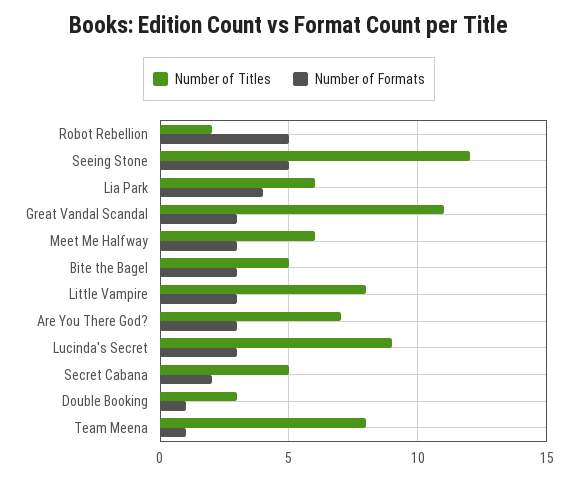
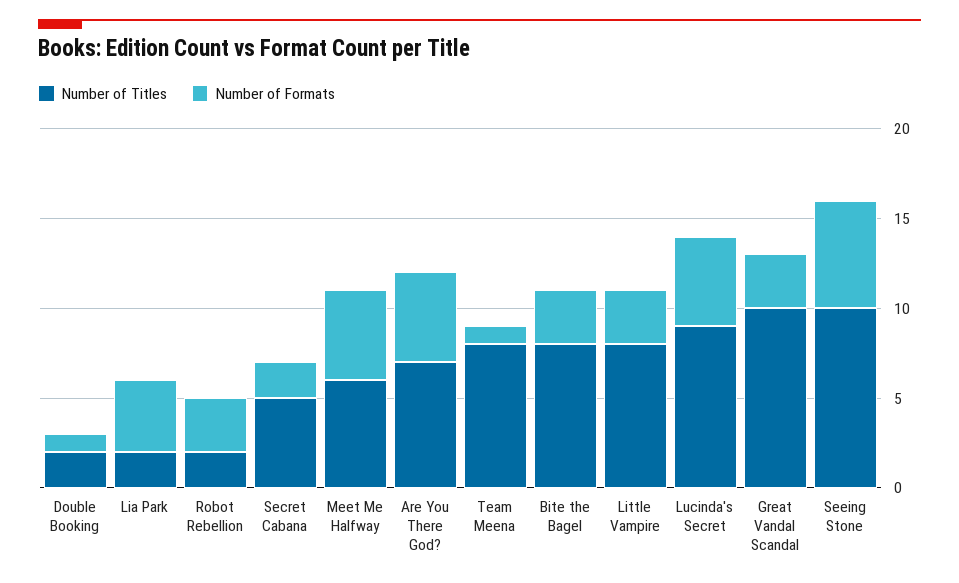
  {
    "Number of Titles": {
      "Robot Rebellion": 2,
-     "Seeing Stone": 12,
+     "Seeing Stone": 10,
-     "Lia Park": 6,
+     "Lia Park": 2,
-     "Great Vandal Scandal": 11,
+     "Great Vandal Scandal": 10,
      "Meet Me Halfway": 6,
-     "Bite the Bagel": 5,
+     "Bite the Bagel": 8,
      "Little Vampire": 8,
      "Are You There God?": 7,
      "Lucinda's Secret": 9,
      "Secret Cabana": 5,
-     "Double Booking": 3,
+     "Double Booking": 2,
      "Team Meena": 8
    },
    "Number of Formats": {
-     "Robot Rebellion": 5,
+     "Robot Rebellion": 3,
-     "Seeing Stone": 5,
+     "Seeing Stone": 6,
      "Lia Park": 4,
      "Great Vandal Scandal": 3,
-     "Meet Me Halfway": 3,
+     "Meet Me Halfway": 5,
      "Bite the Bagel": 3,
      "Little Vampire": 3,
-     "Are You There God?": 3,
+     "Are You There God?": 5,
-     "Lucinda's Secret": 3,
+     "Lucinda's Secret": 5,
      "Secret Cabana": 2,
      "Double Booking": 1,
      "Team Meena": 1
    }
  }

